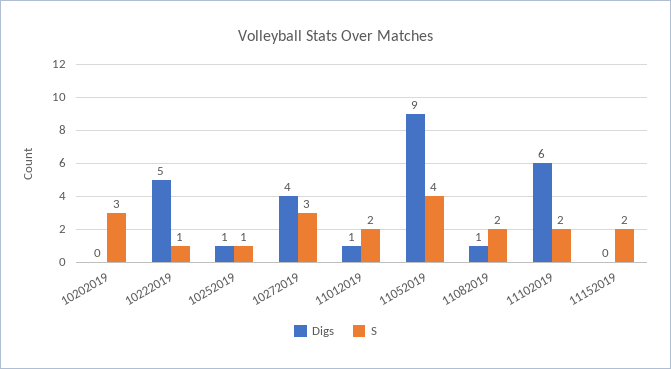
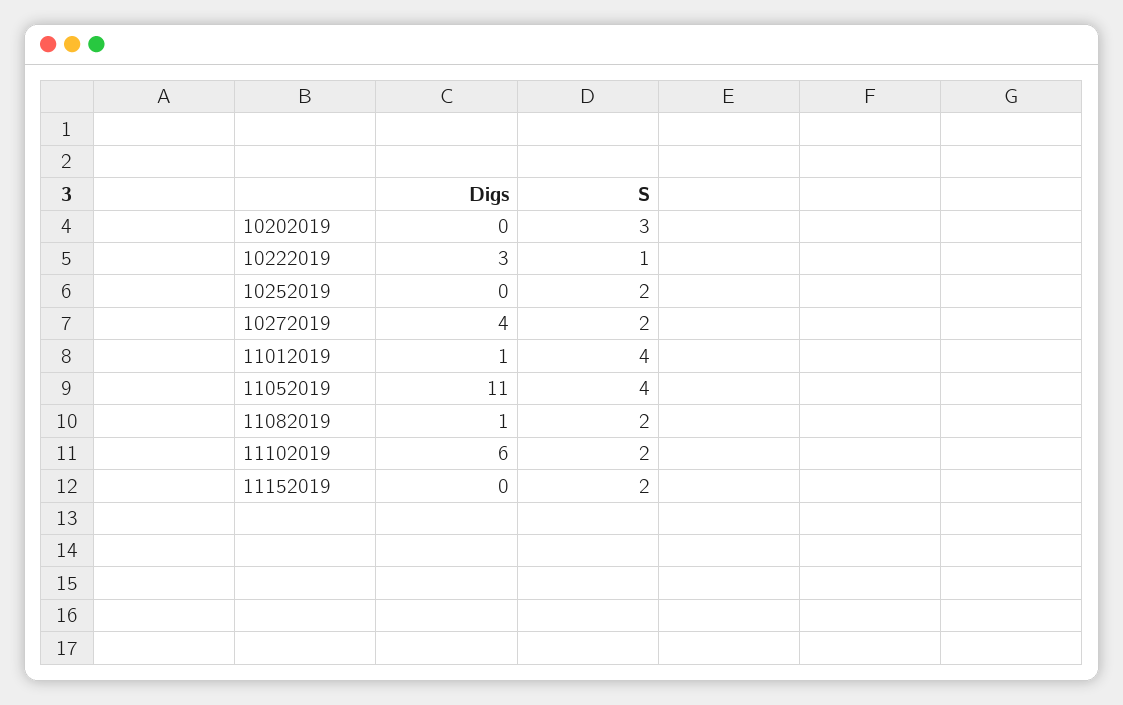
  {
    "Digs": {
      "10202019": 0,
-     "10222019": 5,
+     "10222019": 3,
-     "10252019": 1,
+     "10252019": 0,
      "10272019": 4,
      "11012019": 1,
-     "11052019": 9,
+     "11052019": 11,
      "11082019": 1,
      "11102019": 6,
      "11152019": 0
    },
    "S": {
      "10202019": 3,
      "10222019": 1,
-     "10252019": 1,
+     "10252019": 2,
-     "10272019": 3,
+     "10272019": 2,
-     "11012019": 2,
+     "11012019": 4,
      "11052019": 4,
      "11082019": 2,
      "11102019": 2,
      "11152019": 2
    }
  }

